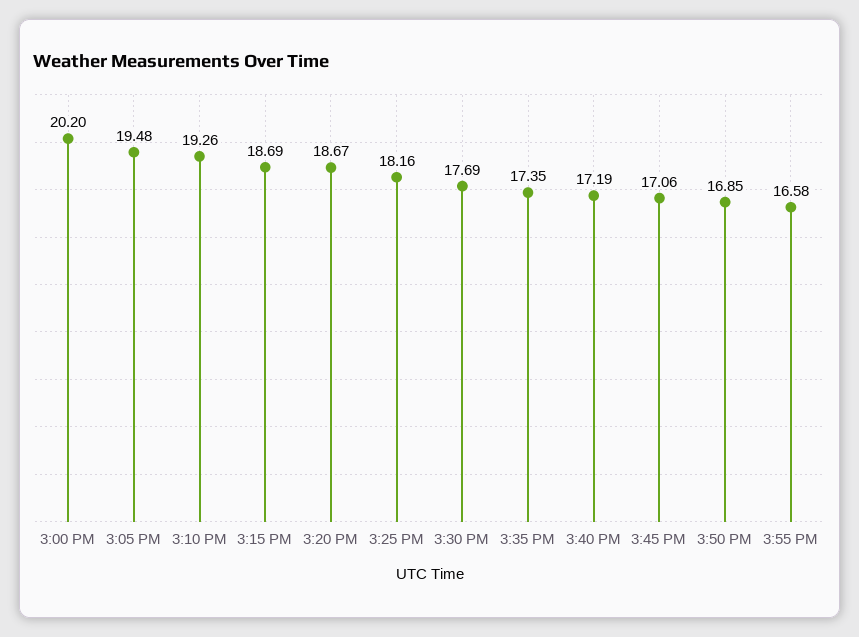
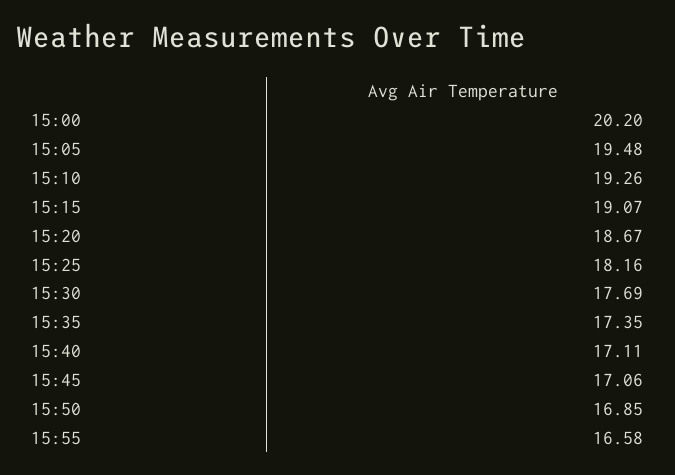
  {
    "3:00 PM": 20.2,
    "3:05 PM": 19.48,
    "3:10 PM": 19.26,
-   "3:15 PM": 18.69,
+   "3:15 PM": 19.07,
    "3:20 PM": 18.67,
    "3:25 PM": 18.16,
    "3:30 PM": 17.69,
    "3:35 PM": 17.35,
-   "3:40 PM": 17.19,
+   "3:40 PM": 17.11,
    "3:45 PM": 17.06,
    "3:50 PM": 16.85,
    "3:55 PM": 16.58
  }

